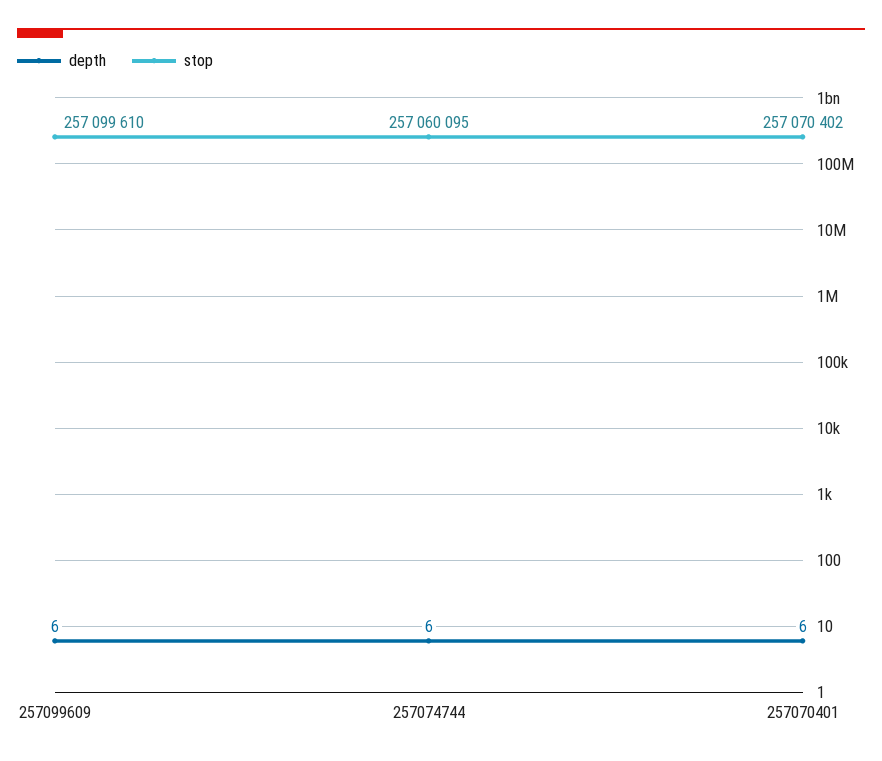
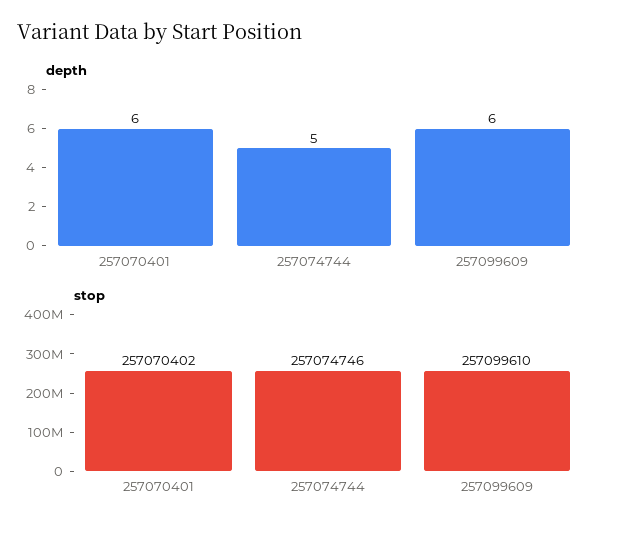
  {
    "depth": {
      "257099609": 6,
-     "257074744": 6,
+     "257074744": 5,
      "257070401": 6
    },
    "stop": {
      "257099609": 257099610,
-     "257074744": 257060095,
+     "257074744": 257074746,
      "257070401": 257070402
    }
  }

